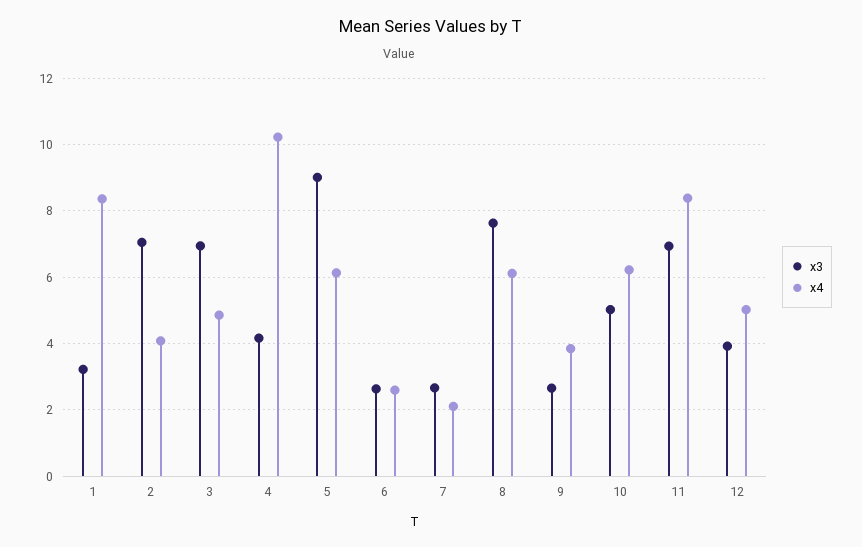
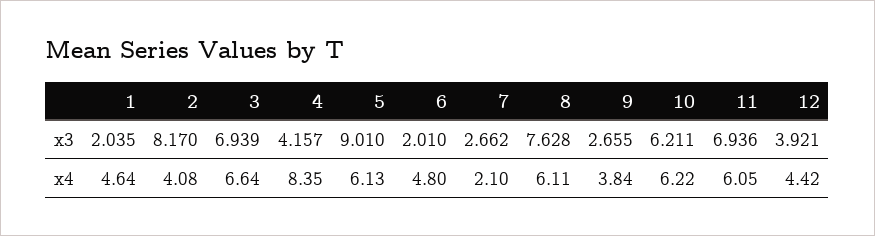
  {
    "x3": {
-     "1": 3.2,
+     "1": 2.035,
-     "2": 7,
+     "2": 8.17,
      "3": 6.939,
      "4": 4.157,
      "5": 9.01,
-     "6": 2.6,
+     "6": 2.01,
      "7": 2.662,
      "8": 7.628,
      "9": 2.655,
-     "10": 5,
+     "10": 6.211,
      "11": 6.936,
      "12": 3.921
    },
    "x4": {
-     "1": 8.4,
+     "1": 4.64,
      "2": 4.08,
-     "3": 4.8,
+     "3": 6.64,
-     "4": 10.2,
+     "4": 8.35,
      "5": 6.13,
-     "6": 2.6,
+     "6": 4.8,
      "7": 2.1,
      "8": 6.11,
      "9": 3.84,
      "10": 6.22,
-     "11": 8.4,
+     "11": 6.05,
-     "12": 5
+     "12": 4.42
    }
  }

